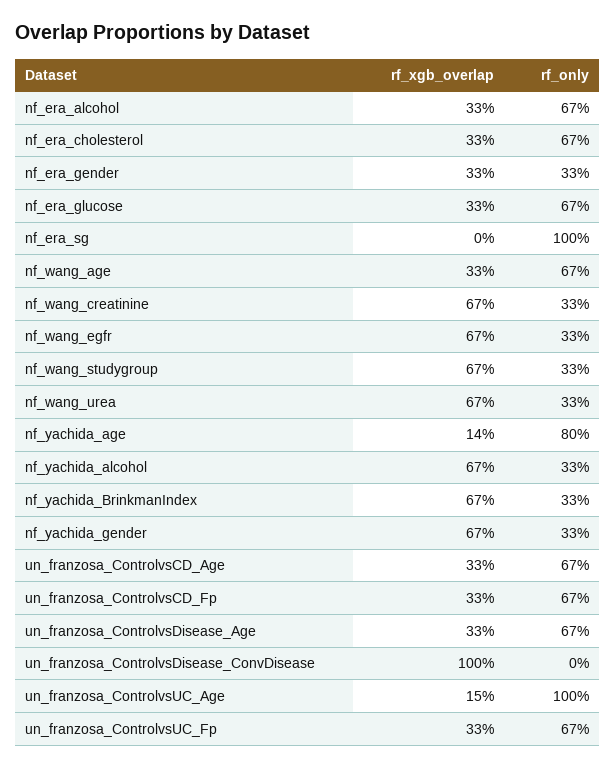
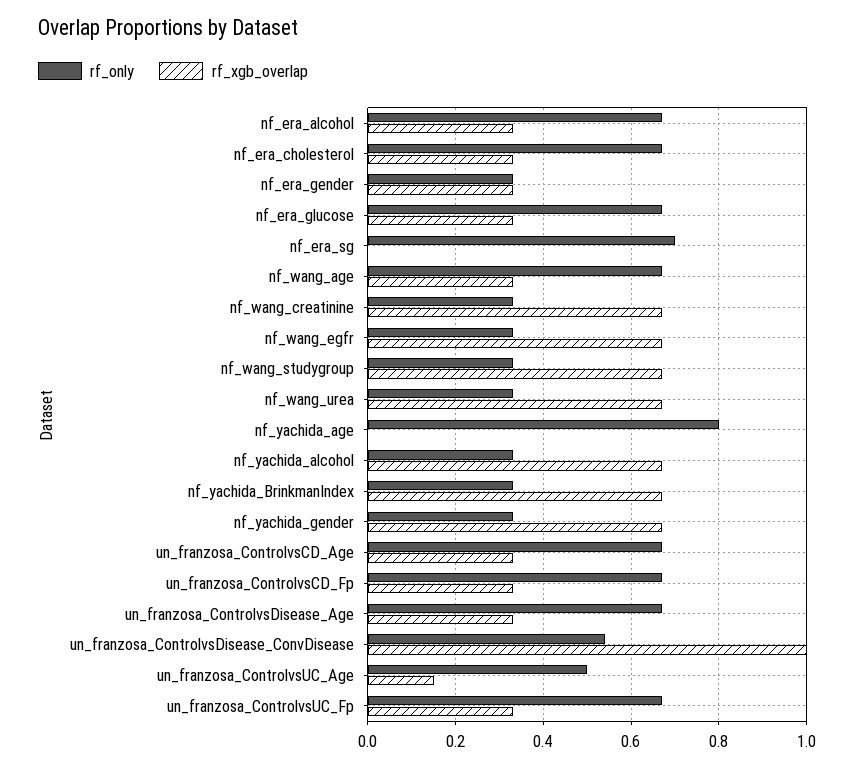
  {
    "rf_xgb_overlap": {
      "nf_era_alcohol": 0.33,
      "nf_era_cholesterol": 0.33,
      "nf_era_gender": 0.33,
      "nf_era_glucose": 0.33,
      "nf_era_sg": 0,
      "nf_wang_age": 0.33,
      "nf_wang_creatinine": 0.67,
      "nf_wang_egfr": 0.67,
      "nf_wang_studygroup": 0.67,
      "nf_wang_urea": 0.67,
-     "nf_yachida_age": 0.14,
+     "nf_yachida_age": 0,
      "nf_yachida_alcohol": 0.67,
      "nf_yachida_BrinkmanIndex": 0.67,
      "nf_yachida_gender": 0.67,
      "un_franzosa_ControlvsCD_Age": 0.33,
      "un_franzosa_ControlvsCD_Fp": 0.33,
      "un_franzosa_ControlvsDisease_Age": 0.33,
      "un_franzosa_ControlvsDisease_ConvDisease": 1,
      "un_franzosa_ControlvsUC_Age": 0.15,
      "un_franzosa_ControlvsUC_Fp": 0.33
    },
    "rf_only": {
      "nf_era_alcohol": 0.67,
      "nf_era_cholesterol": 0.67,
      "nf_era_gender": 0.33,
      "nf_era_glucose": 0.67,
-     "nf_era_sg": 1,
+     "nf_era_sg": 0.7,
      "nf_wang_age": 0.67,
      "nf_wang_creatinine": 0.33,
      "nf_wang_egfr": 0.33,
      "nf_wang_studygroup": 0.33,
      "nf_wang_urea": 0.33,
      "nf_yachida_age": 0.8,
      "nf_yachida_alcohol": 0.33,
      "nf_yachida_BrinkmanIndex": 0.33,
      "nf_yachida_gender": 0.33,
      "un_franzosa_ControlvsCD_Age": 0.67,
      "un_franzosa_ControlvsCD_Fp": 0.67,
      "un_franzosa_ControlvsDisease_Age": 0.67,
-     "un_franzosa_ControlvsDisease_ConvDisease": 0,
+     "un_franzosa_ControlvsDisease_ConvDisease": 0.55,
-     "un_franzosa_ControlvsUC_Age": 1,
+     "un_franzosa_ControlvsUC_Age": 0.5,
      "un_franzosa_ControlvsUC_Fp": 0.67
    }
  }

